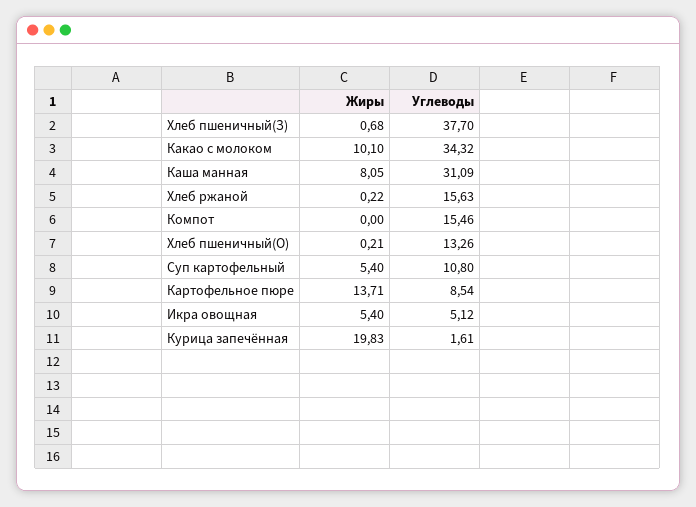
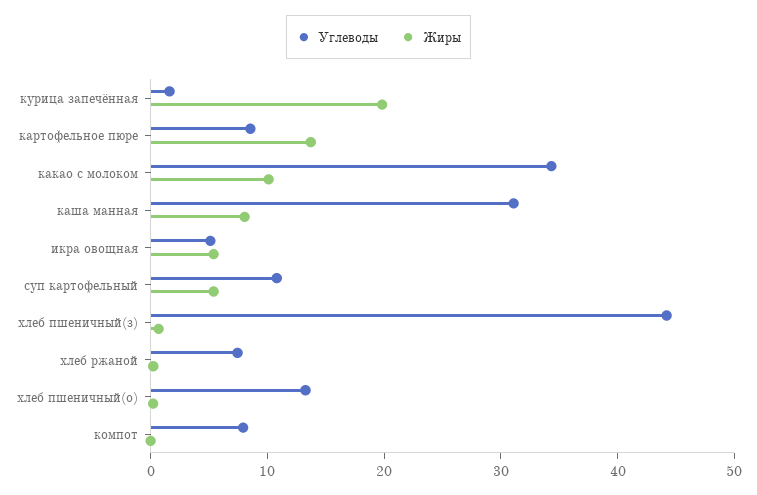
  {
    "Жиры": {
      "Хлеб пшеничный(З)": 0.68,
      "Какао с молоком": 10.1,
      "Каша манная": 8.05,
      "Хлеб ржаной": 0.22,
      "Компот": 0,
      "Хлеб пшеничный(О)": 0.21,
      "Суп картофельный": 5.4,
      "Картофельное пюре": 13.71,
      "Икра овощная": 5.4,
      "Курица запечённая": 19.83
    },
    "Углеводы": {
-     "Хлеб пшеничный(З)": 37.7,
+     "Хлеб пшеничный(З)": 44,
      "Какао с молоком": 34.32,
      "Каша манная": 31.09,
-     "Хлеб ржаной": 15.63,
+     "Хлеб ржаной": 8,
-     "Компот": 15.46,
+     "Компот": 8,
      "Хлеб пшеничный(О)": 13.26,
      "Суп картофельный": 10.8,
      "Картофельное пюре": 8.54,
      "Икра овощная": 5.12,
      "Курица запечённая": 1.61
    }
  }

